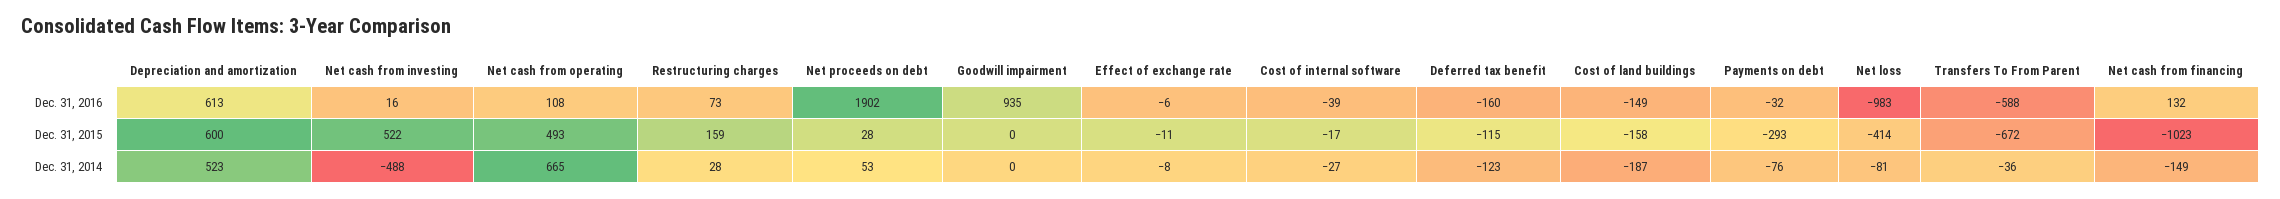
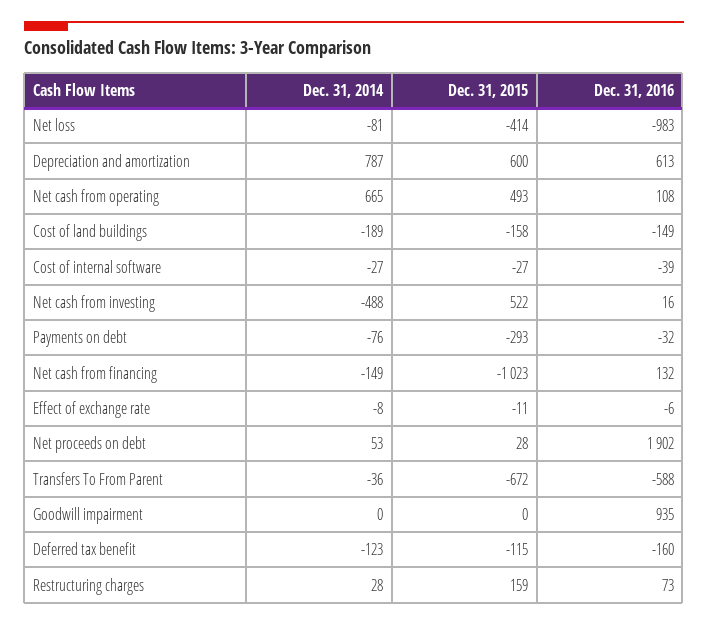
  {
    "Depreciation and amortization": {
      "Dec. 31, 2016": 613,
      "Dec. 31, 2015": 600,
-     "Dec. 31, 2014": 523
+     "Dec. 31, 2014": 787
    },
    "Net cash from investing": {
      "Dec. 31, 2016": 16,
      "Dec. 31, 2015": 522,
      "Dec. 31, 2014": -488
    },
    "Net cash from operating": {
      "Dec. 31, 2016": 108,
      "Dec. 31, 2015": 493,
      "Dec. 31, 2014": 665
    },
    "Restructuring charges": {
      "Dec. 31, 2016": 73,
      "Dec. 31, 2015": 159,
      "Dec. 31, 2014": 28
    },
    "Net proceeds on debt": {
      "Dec. 31, 2016": 1902,
      "Dec. 31, 2015": 28,
      "Dec. 31, 2014": 53
    },
    "Goodwill impairment": {
      "Dec. 31, 2016": 935,
      "Dec. 31, 2015": 0,
      "Dec. 31, 2014": 0
    },
    "Effect of exchange rate": {
      "Dec. 31, 2016": -6,
      "Dec. 31, 2015": -11,
      "Dec. 31, 2014": -8
    },
    "Cost of internal software": {
      "Dec. 31, 2016": -39,
-     "Dec. 31, 2015": -17,
+     "Dec. 31, 2015": -27,
      "Dec. 31, 2014": -27
    },
    "Deferred tax benefit": {
      "Dec. 31, 2016": -160,
      "Dec. 31, 2015": -115,
      "Dec. 31, 2014": -123
    },
    "Cost of land buildings": {
      "Dec. 31, 2016": -149,
      "Dec. 31, 2015": -158,
-     "Dec. 31, 2014": -187
+     "Dec. 31, 2014": -189
    },
    "Payments on debt": {
      "Dec. 31, 2016": -32,
      "Dec. 31, 2015": -293,
      "Dec. 31, 2014": -76
    },
    "Net loss": {
      "Dec. 31, 2016": -983,
      "Dec. 31, 2015": -414,
      "Dec. 31, 2014": -81
    },
    "Transfers To From Parent": {
      "Dec. 31, 2016": -588,
      "Dec. 31, 2015": -672,
      "Dec. 31, 2014": -36
    },
    "Net cash from financing": {
      "Dec. 31, 2016": 132,
      "Dec. 31, 2015": -1023,
      "Dec. 31, 2014": -149
    }
  }

